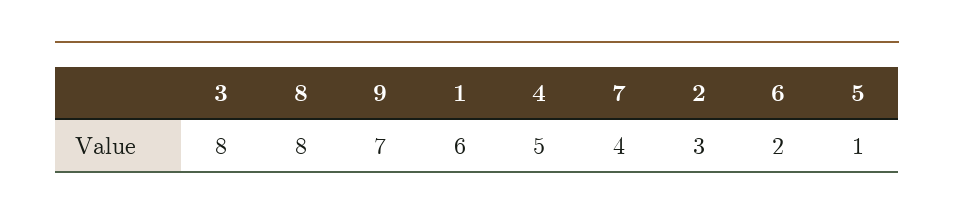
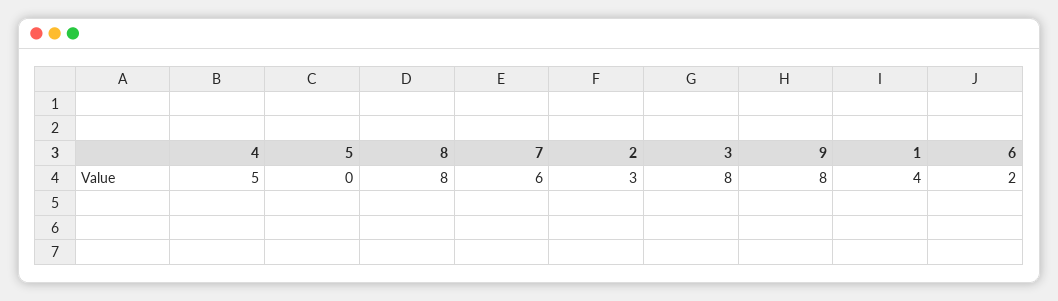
  {
    "3": 8,
    "8": 8,
-   "9": 7,
+   "9": 8,
-   "1": 6,
+   "1": 4,
    "4": 5,
-   "7": 4,
+   "7": 6,
    "2": 3,
    "6": 2,
-   "5": 1
+   "5": 0
  }

